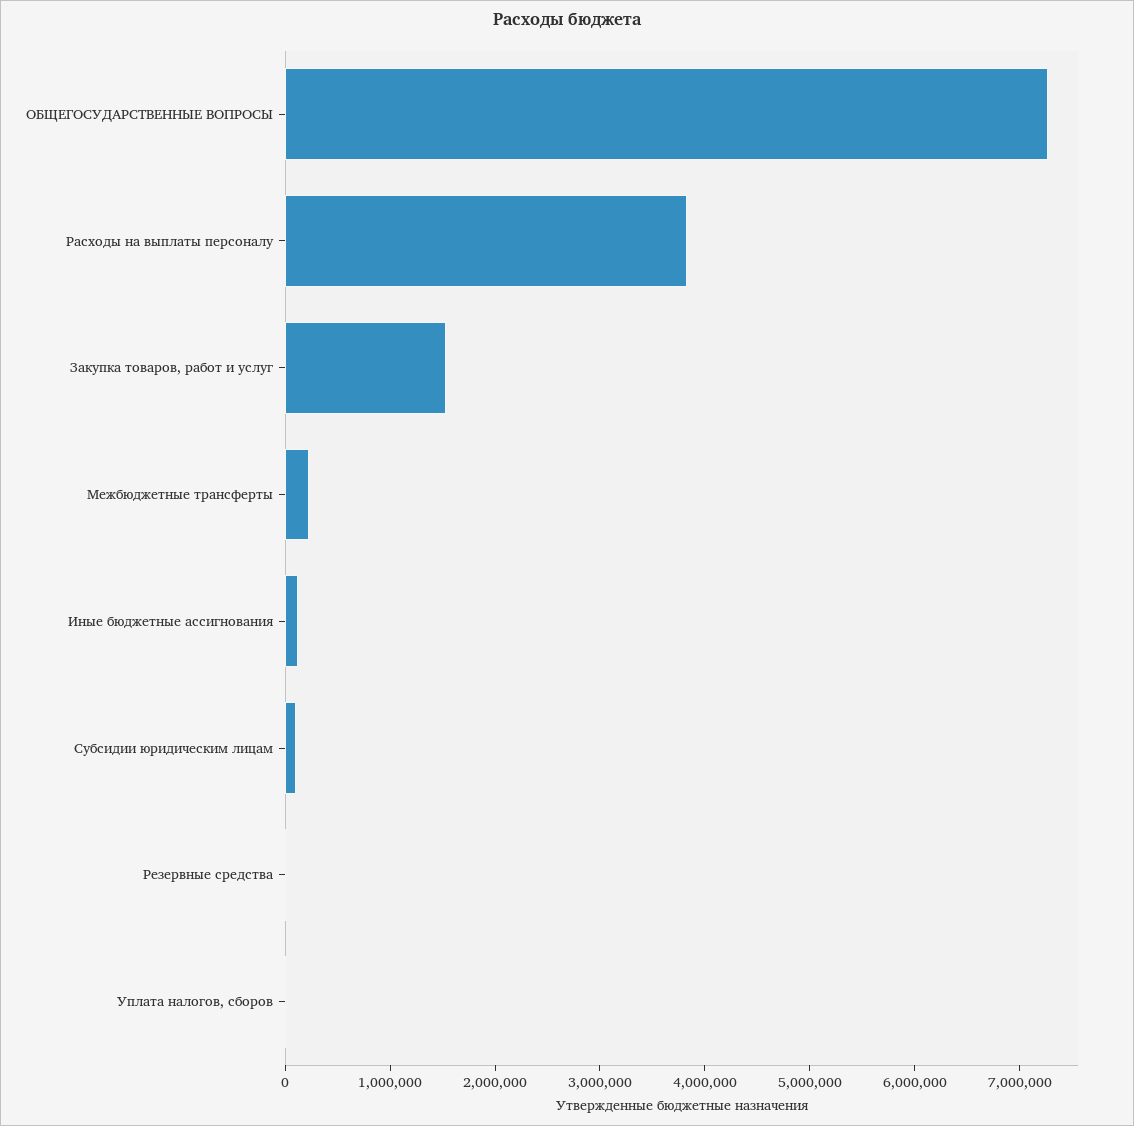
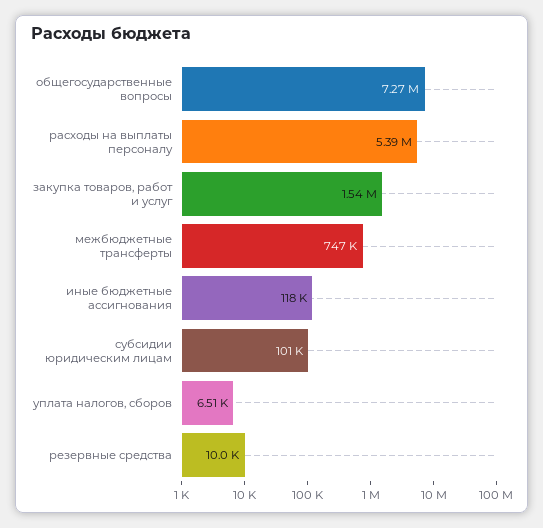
  {
    "ОБЩЕГОСУДАРСТВЕННЫЕ ВОПРОСЫ": 7270000,
-   "Расходы на выплаты персоналу": 3800000,
+   "Расходы на выплаты персоналу": 5390000,
    "Закупка товаров, работ и услуг": 1540000,
-   "Межбюджетные трансферты": 200000,
+   "Межбюджетные трансферты": 747000,
    "Иные бюджетные ассигнования": 118000,
    "Субсидии юридическим лицам": 101000,
    "Резервные средства": 10000,
    "Уплата налогов, сборов": 6510
  }

